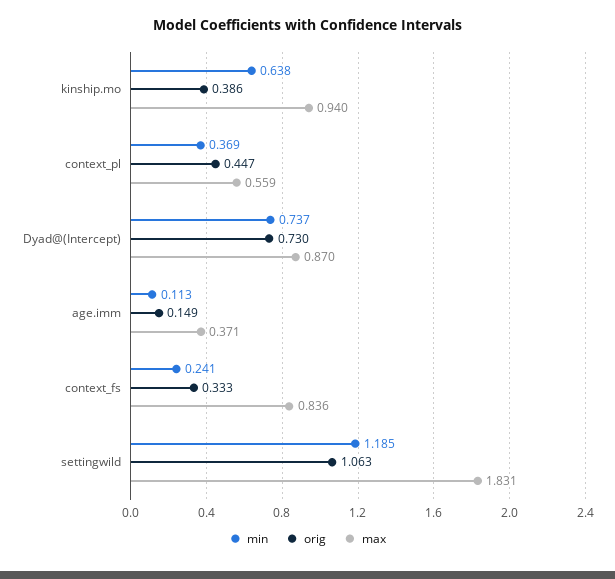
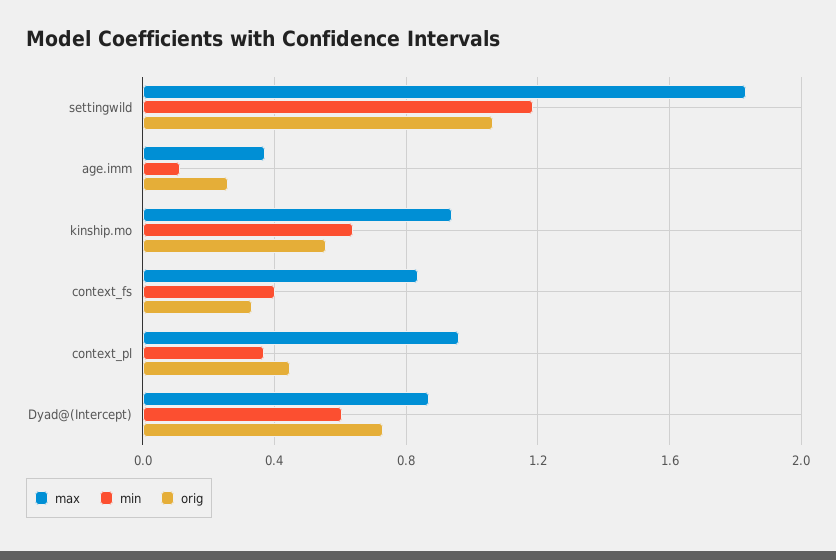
  {
    "min": {
      "kinship.mo": 0.638,
      "context_pl": 0.369,
-     "Dyad@(Intercept)": 0.737,
+     "Dyad@(Intercept)": 0.6,
      "age.imm": 0.113,
-     "context_fs": 0.241,
+     "context_fs": 0.4,
      "settingwild": 1.185
    },
    "orig": {
-     "kinship.mo": 0.386,
+     "kinship.mo": 0.55,
      "context_pl": 0.447,
      "Dyad@(Intercept)": 0.73,
-     "age.imm": 0.149,
+     "age.imm": 0.25,
      "context_fs": 0.333,
      "settingwild": 1.063
    },
    "max": {
      "kinship.mo": 0.94,
-     "context_pl": 0.559,
+     "context_pl": 0.95,
      "Dyad@(Intercept)": 0.87,
      "age.imm": 0.371,
      "context_fs": 0.836,
      "settingwild": 1.831
    }
  }

